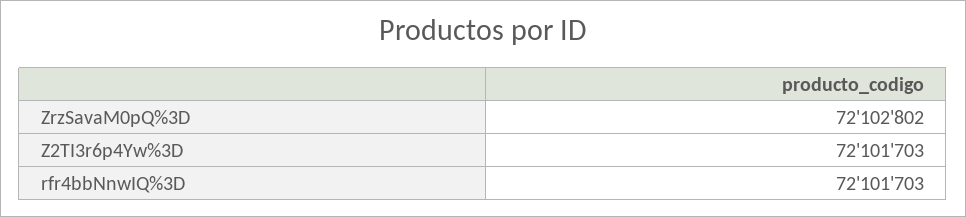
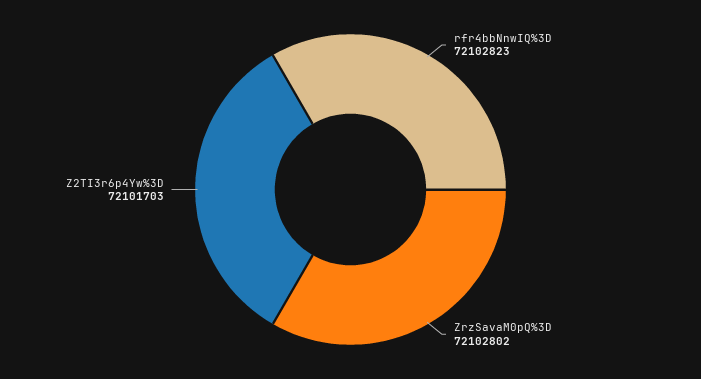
  {
    "ZrzSavaM0pQ%3D": 72102802,
    "Z2TI3r6p4Yw%3D": 72101703,
-   "rfr4bbNnwIQ%3D": 72101703
+   "rfr4bbNnwIQ%3D": 72102823
  }

